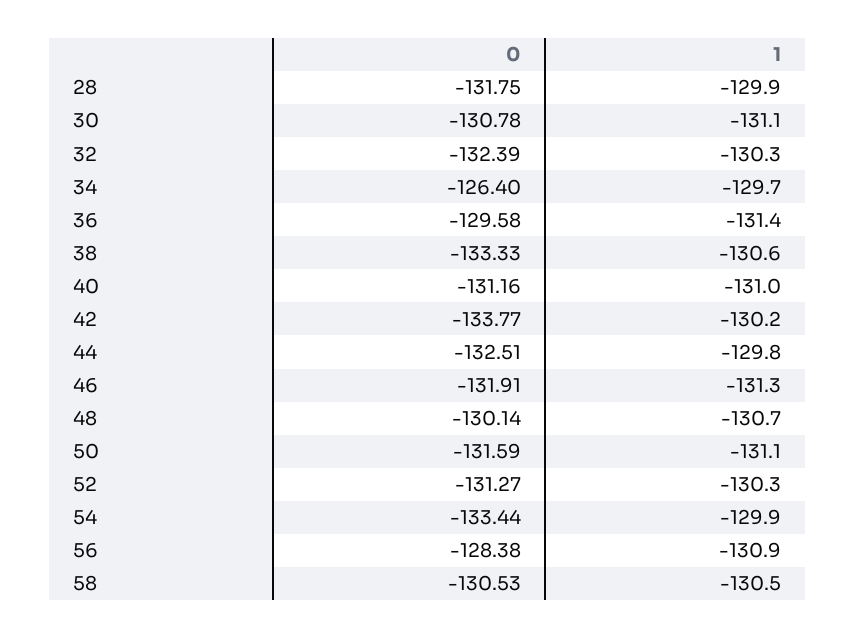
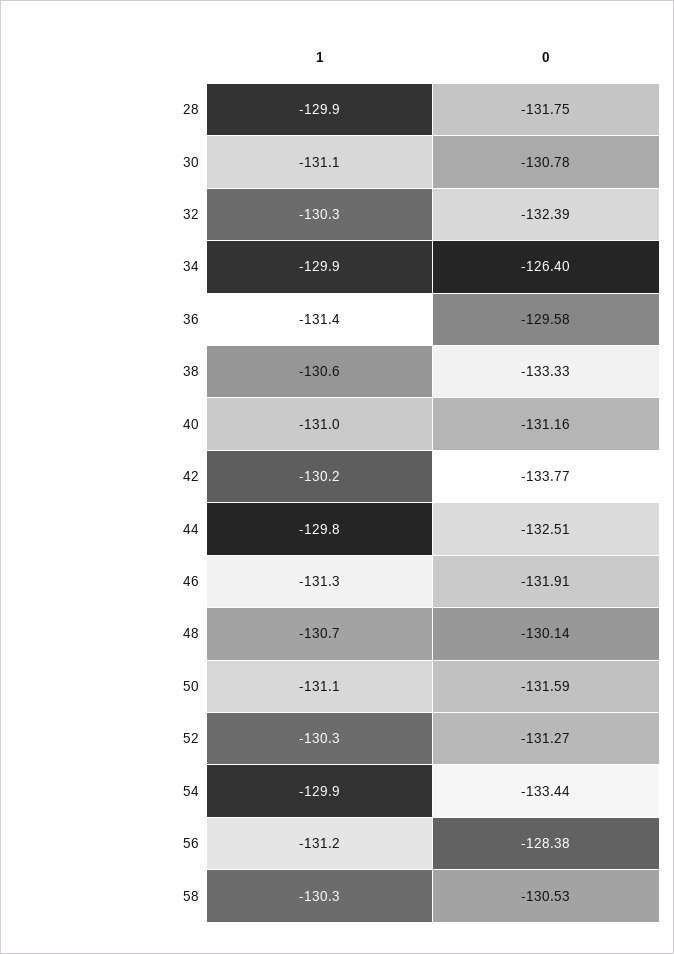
  {
    "0": {
      "28": -131.75,
      "30": -130.78,
      "32": -132.39,
      "34": -126.4,
      "36": -129.58,
      "38": -133.33,
      "40": -131.16,
      "42": -133.77,
      "44": -132.51,
      "46": -131.91,
      "48": -130.14,
      "50": -131.59,
      "52": -131.27,
      "54": -133.44,
      "56": -128.38,
      "58": -130.53
    },
    "1": {
      "28": -129.9,
      "30": -131.1,
      "32": -130.3,
-     "34": -129.7,
+     "34": -129.9,
      "36": -131.4,
      "38": -130.6,
      "40": -131,
      "42": -130.2,
      "44": -129.8,
      "46": -131.3,
      "48": -130.7,
      "50": -131.1,
      "52": -130.3,
      "54": -129.9,
-     "56": -130.9,
+     "56": -131.2,
-     "58": -130.5
+     "58": -130.3
    }
  }

